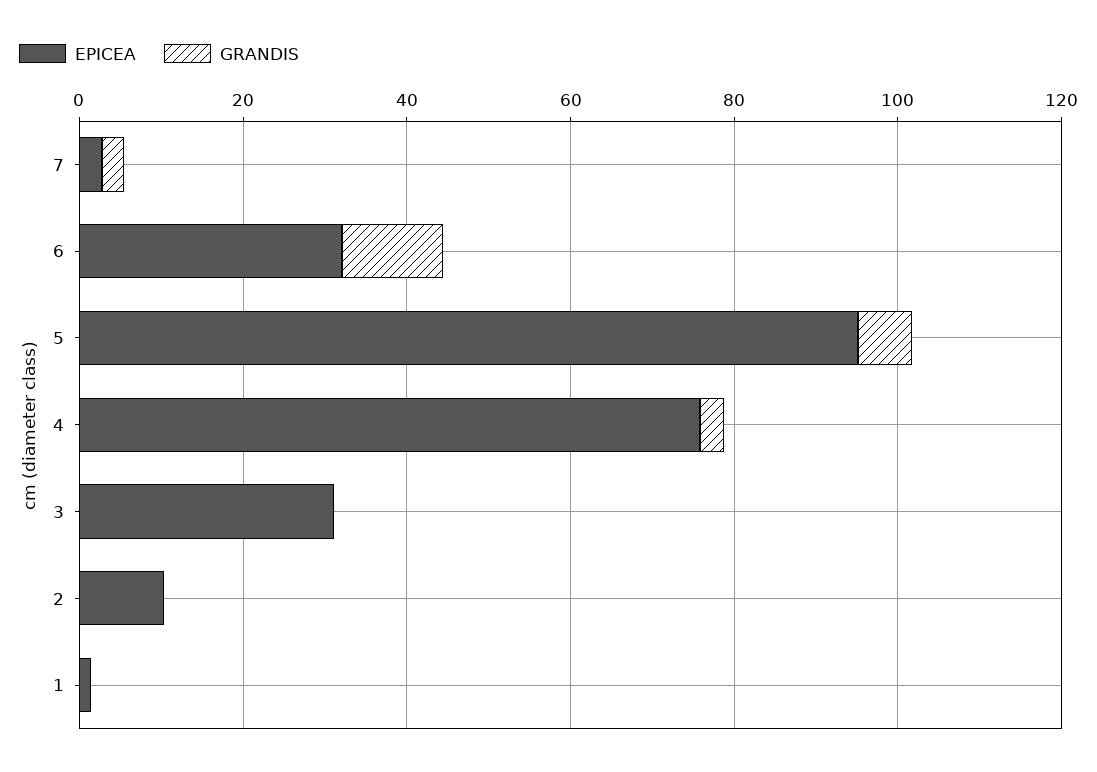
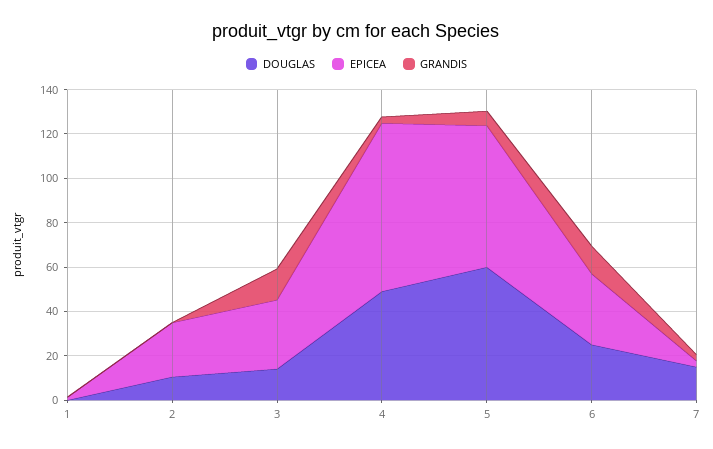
  {
    "EPICEA": {
      "7": 5,
      "6": 30,
-     "5": 95,
+     "5": 65,
      "4": 75,
      "3": 30,
-     "2": 10,
+     "2": 25,
      "1": 0
    },
    "GRANDIS": {
      "7": 5,
      "6": 10,
      "5": 5,
      "4": 5,
-     "3": 0,
+     "3": 15,
      "2": 0,
      "1": 0
-   }
+   },
+   "DOUGLAS": {
+     "1": 0,
+     "2": 10,
+     "3": 15,
+     "4": 50,
+     "5": 60,
+     "6": 25,
+     "7": 15
+   }
  }

